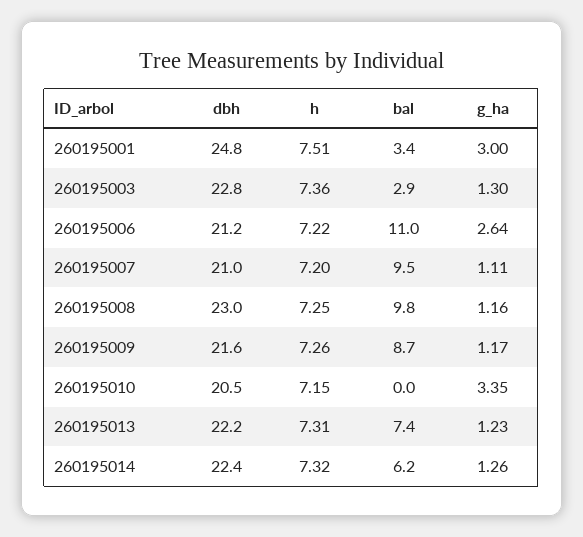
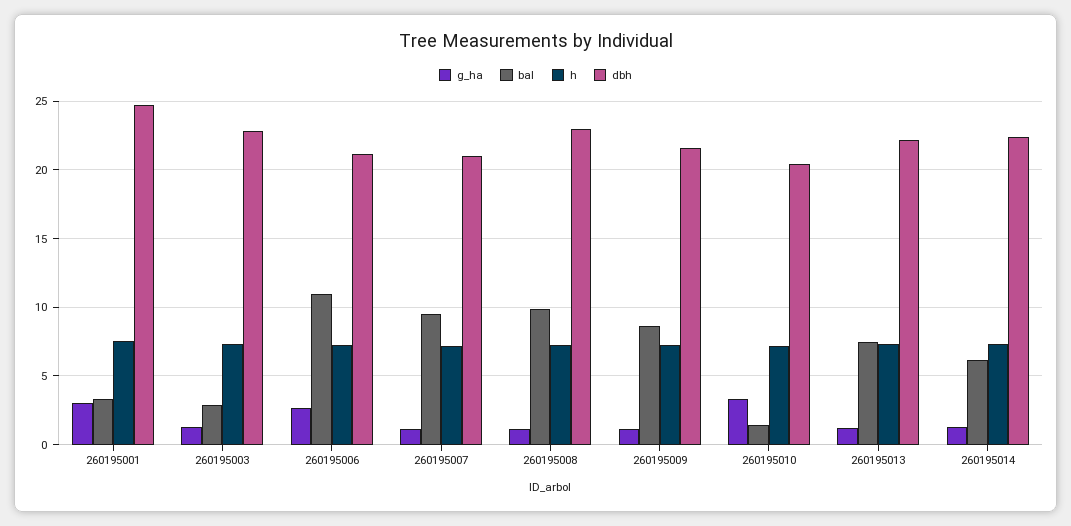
  {
    "dbh": {
      "260195001": 24.8,
      "260195003": 22.8,
      "260195006": 21.2,
      "260195007": 21,
      "260195008": 23,
      "260195009": 21.6,
      "260195010": 20.5,
      "260195013": 22.2,
      "260195014": 22.4
    },
    "h": {
      "260195001": 7.51,
      "260195003": 7.36,
      "260195006": 7.22,
      "260195007": 7.2,
      "260195008": 7.25,
      "260195009": 7.26,
      "260195010": 7.15,
      "260195013": 7.31,
      "260195014": 7.32
    },
    "bal": {
      "260195001": 3.4,
      "260195003": 2.9,
      "260195006": 11,
      "260195007": 9.5,
      "260195008": 9.8,
      "260195009": 8.7,
-     "260195010": 0,
+     "260195010": 1.5,
      "260195013": 7.4,
      "260195014": 6.2
    },
    "g_ha": {
      "260195001": 3,
      "260195003": 1.3,
      "260195006": 2.64,
      "260195007": 1.11,
      "260195008": 1.16,
      "260195009": 1.17,
      "260195010": 3.35,
      "260195013": 1.23,
      "260195014": 1.26
    }
  }

